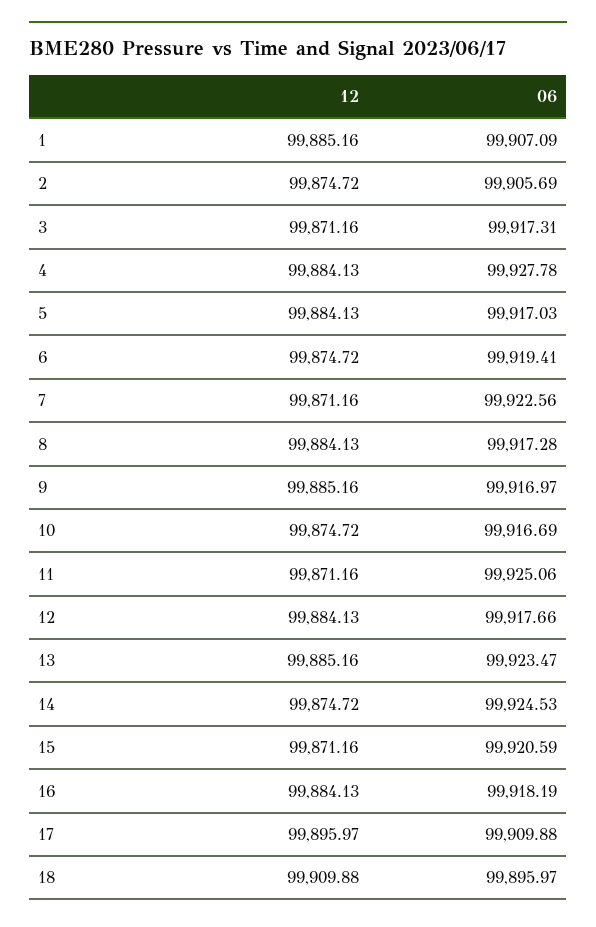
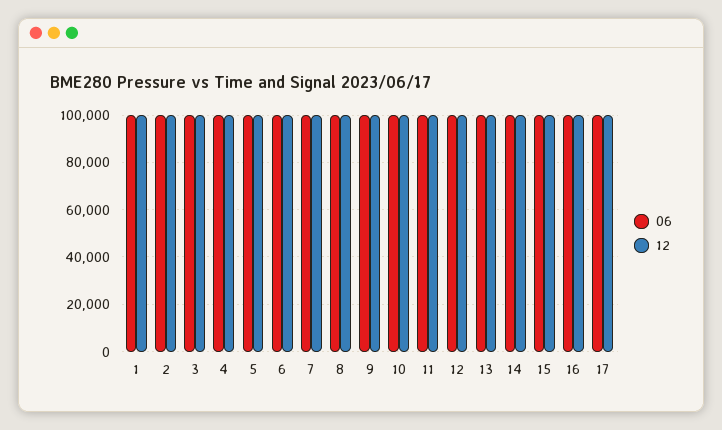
  {
    "12": {
      "1": 99885.16,
      "2": 99874.72,
      "3": 99871.16,
      "4": 99884.13,
      "5": 99884.13,
      "6": 99874.72,
      "7": 99871.16,
      "8": 99884.13,
      "9": 99885.16,
      "10": 99874.72,
      "11": 99871.16,
      "12": 99884.13,
      "13": 99885.16,
      "14": 99874.72,
      "15": 99871.16,
      "16": 99884.13,
-     "17": 99895.97,
+     "17": 99895.97
-     "18": 99909.88
    },
    "06": {
      "1": 99907.09,
      "2": 99905.69,
      "3": 99917.31,
      "4": 99927.78,
      "5": 99917.03,
      "6": 99919.41,
      "7": 99922.56,
      "8": 99917.28,
      "9": 99916.97,
      "10": 99916.69,
      "11": 99925.06,
      "12": 99917.66,
      "13": 99923.47,
      "14": 99924.53,
      "15": 99920.59,
      "16": 99918.19,
-     "17": 99909.88,
+     "17": 99909.88
-     "18": 99895.97
    }
  }

